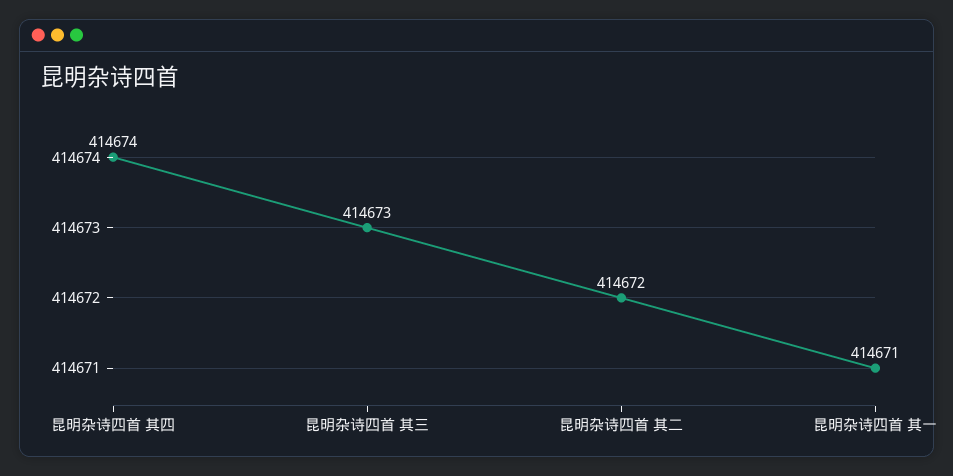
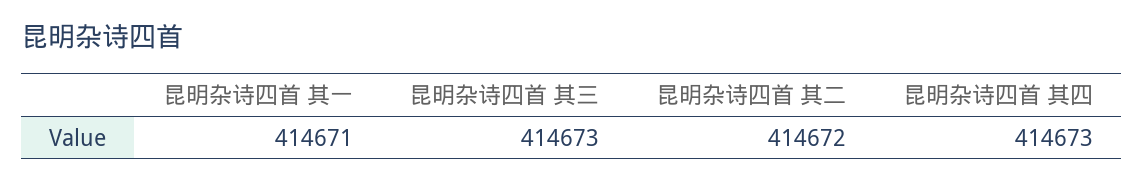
  {
-   "昆明杂诗四首 其四": 414674,
+   "昆明杂诗四首 其四": 414673,
    "昆明杂诗四首 其三": 414673,
    "昆明杂诗四首 其二": 414672,
    "昆明杂诗四首 其一": 414671
  }

